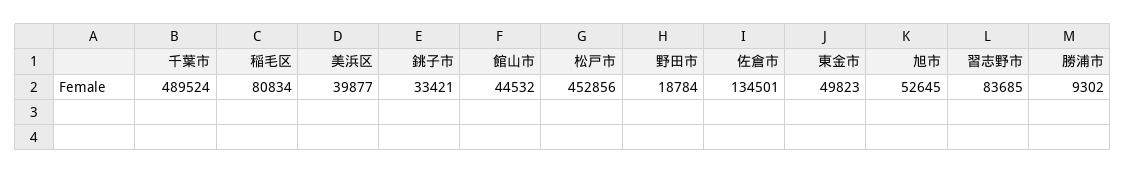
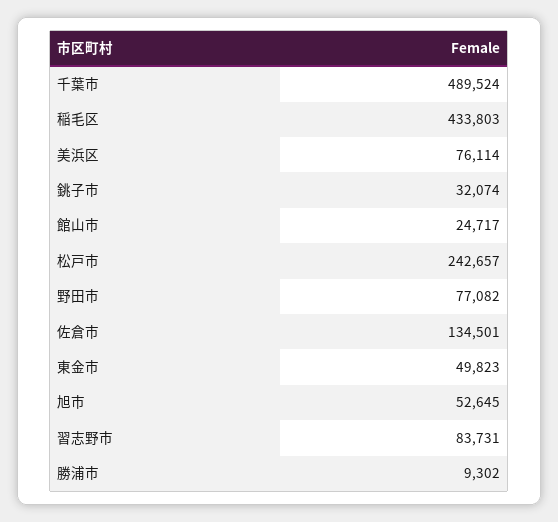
  {
    "千葉市": 489524,
-   "稲毛区": 80834,
+   "稲毛区": 433803,
-   "美浜区": 39877,
+   "美浜区": 76114,
-   "銚子市": 33421,
+   "銚子市": 32074,
-   "館山市": 44532,
+   "館山市": 24717,
-   "松戸市": 452856,
+   "松戸市": 242657,
-   "野田市": 18784,
+   "野田市": 77082,
    "佐倉市": 134501,
    "東金市": 49823,
    "旭市": 52645,
-   "習志野市": 83685,
+   "習志野市": 83731,
    "勝浦市": 9302
  }

